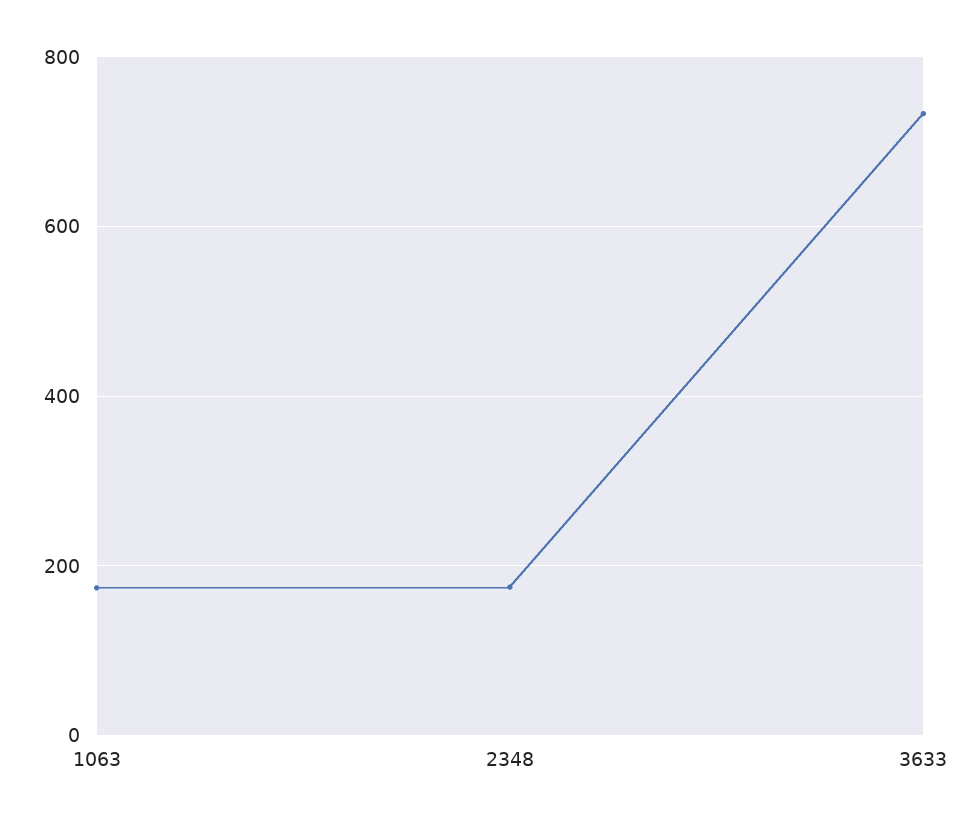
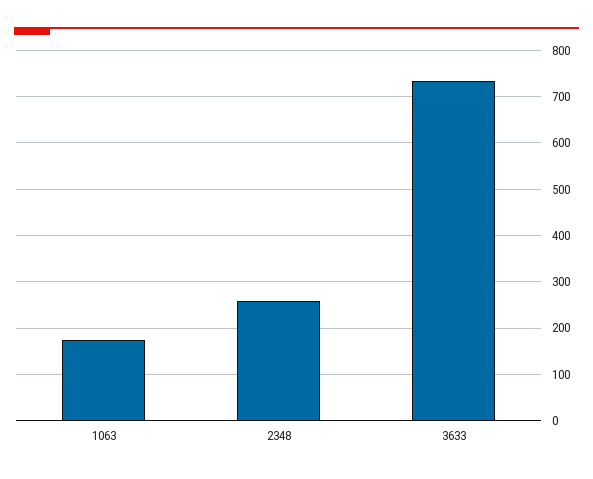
  {
    "1063": 180,
-   "2348": 180,
+   "2348": 260,
    "3633": 740
  }

